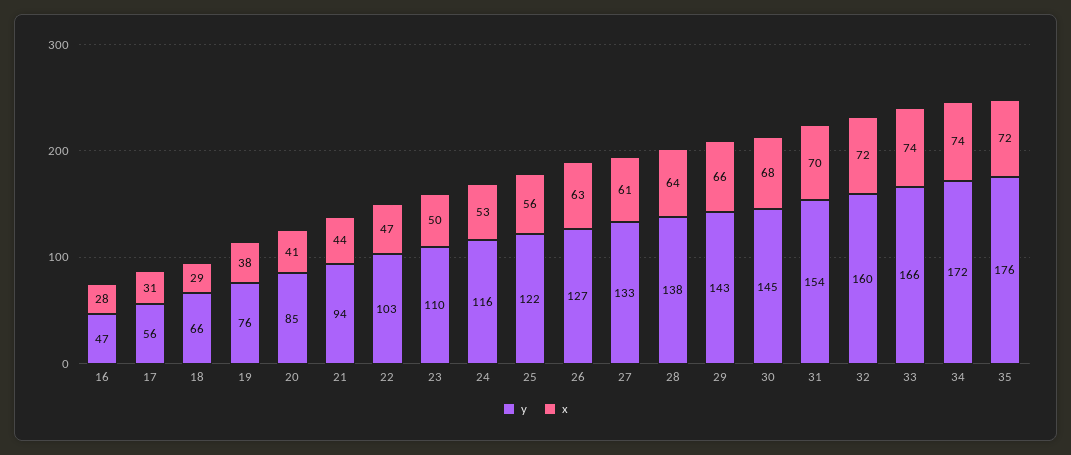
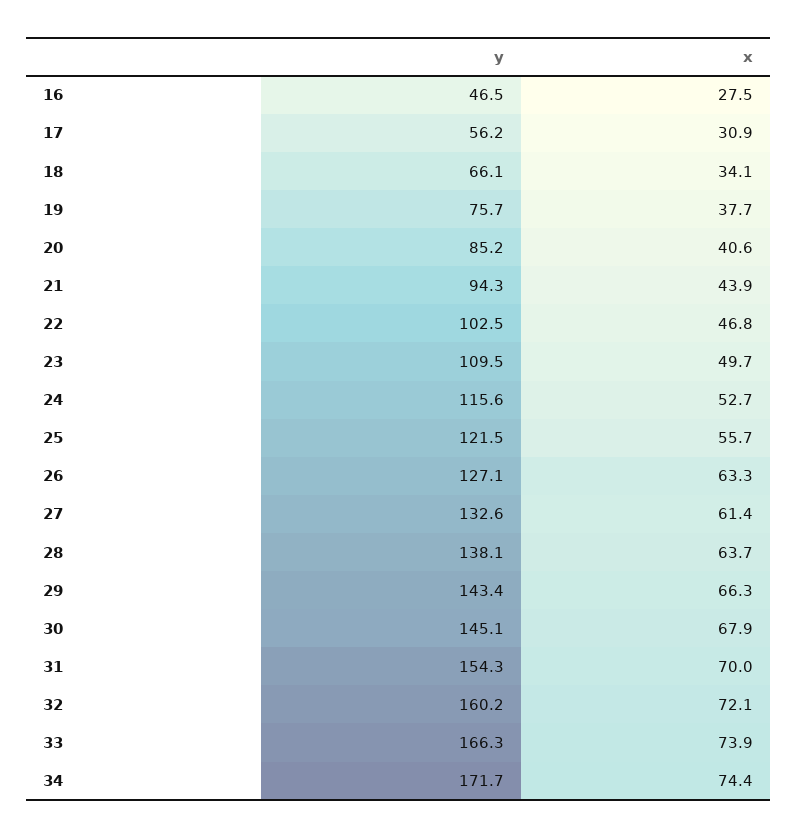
  {
    "y": {
      "16": 46.5,
      "17": 56.2,
      "18": 66.1,
      "19": 75.7,
      "20": 85.2,
      "21": 94.3,
      "22": 102.5,
      "23": 109.5,
      "24": 115.6,
      "25": 121.5,
      "26": 127.1,
      "27": 132.6,
      "28": 138.1,
      "29": 143.4,
      "30": 145.1,
      "31": 154.3,
      "32": 160.2,
      "33": 166.3,
-     "34": 171.7,
+     "34": 171.7
-     "35": 176
    },
    "x": {
      "16": 27.5,
      "17": 30.9,
-     "18": 29,
+     "18": 34.1,
      "19": 37.7,
      "20": 40.6,
      "21": 43.9,
      "22": 46.8,
      "23": 49.7,
      "24": 52.7,
      "25": 55.7,
      "26": 63.3,
      "27": 61.4,
      "28": 63.7,
      "29": 66.3,
      "30": 67.9,
      "31": 70,
      "32": 72.1,
      "33": 73.9,
-     "34": 74.4,
+     "34": 74.4
-     "35": 72
    }
  }

